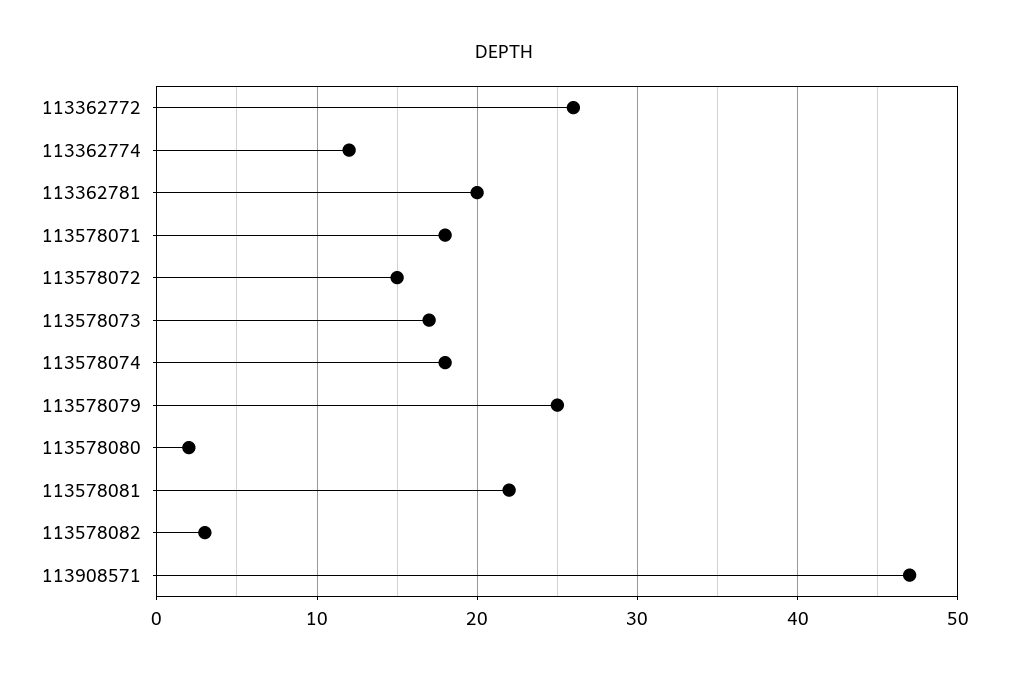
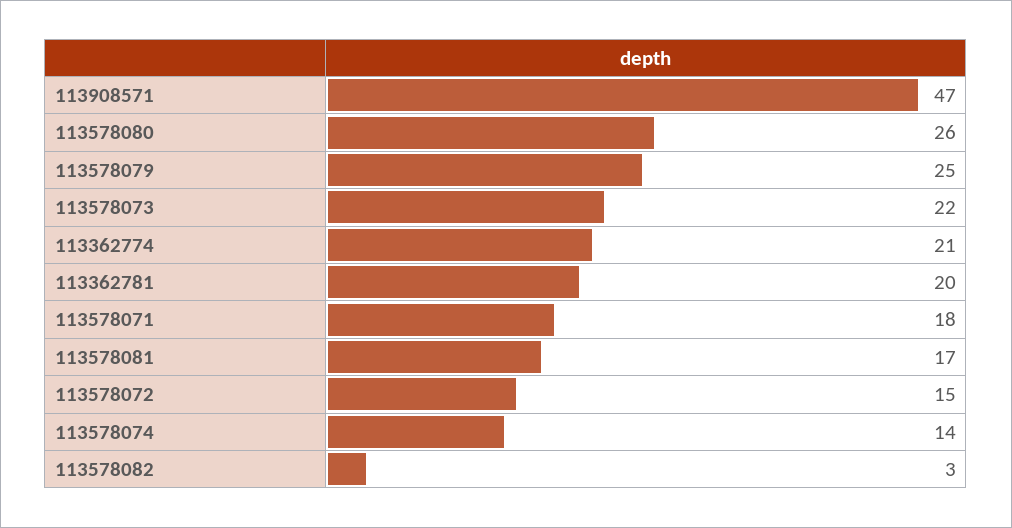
  {
-   "113362772": 26,
-   "113362774": 12,
+   "113362774": 21,
    "113362781": 20,
    "113578071": 18,
    "113578072": 15,
-   "113578073": 17,
+   "113578073": 22,
-   "113578074": 18,
+   "113578074": 14,
    "113578079": 25,
-   "113578080": 2,
+   "113578080": 26,
-   "113578081": 22,
+   "113578081": 17,
    "113578082": 3,
    "113908571": 47
  }

